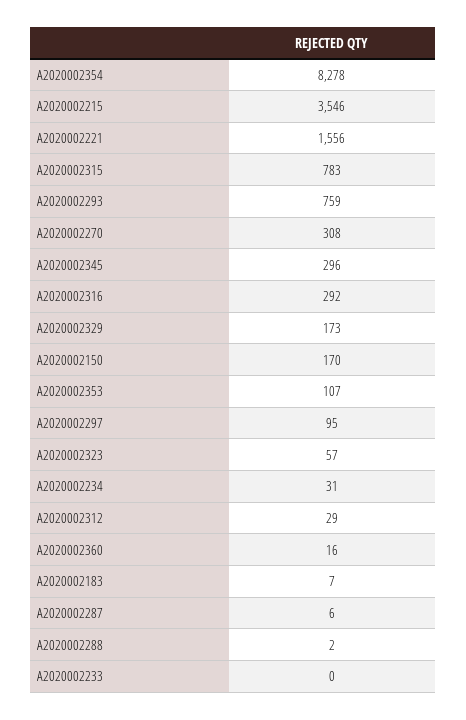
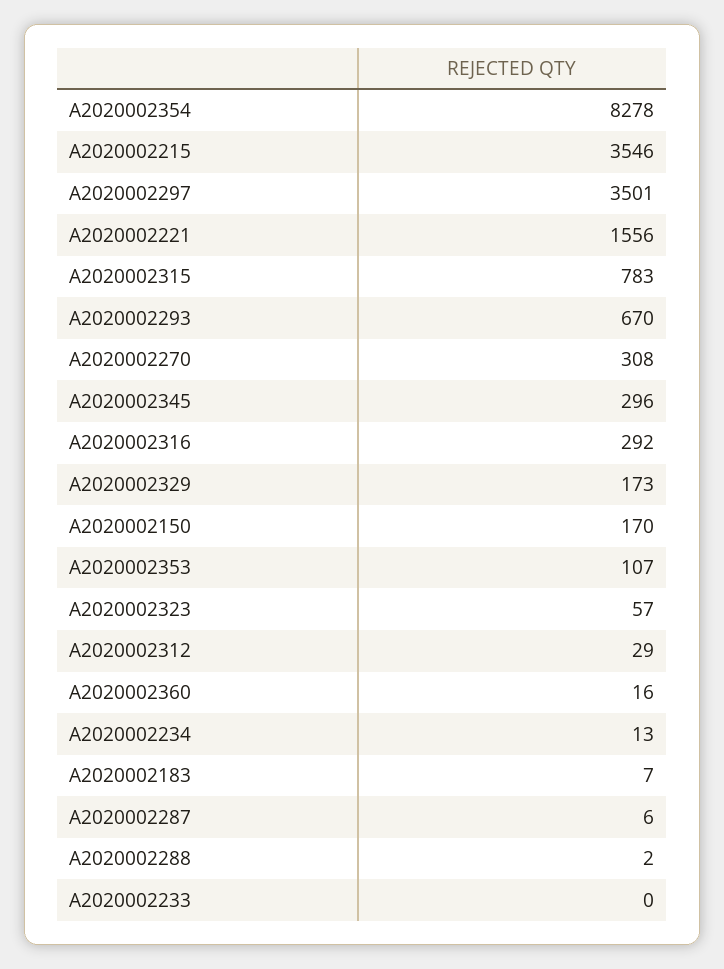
  {
    "A2020002354": 8278,
    "A2020002215": 3546,
    "A2020002221": 1556,
    "A2020002315": 783,
-   "A2020002293": 759,
+   "A2020002293": 670,
    "A2020002270": 308,
    "A2020002345": 296,
    "A2020002316": 292,
    "A2020002329": 173,
    "A2020002150": 170,
    "A2020002353": 107,
-   "A2020002297": 95,
+   "A2020002297": 3501,
    "A2020002323": 57,
-   "A2020002234": 31,
+   "A2020002234": 13,
    "A2020002312": 29,
    "A2020002360": 16,
    "A2020002183": 7,
    "A2020002287": 6,
    "A2020002288": 2,
    "A2020002233": 0
  }

